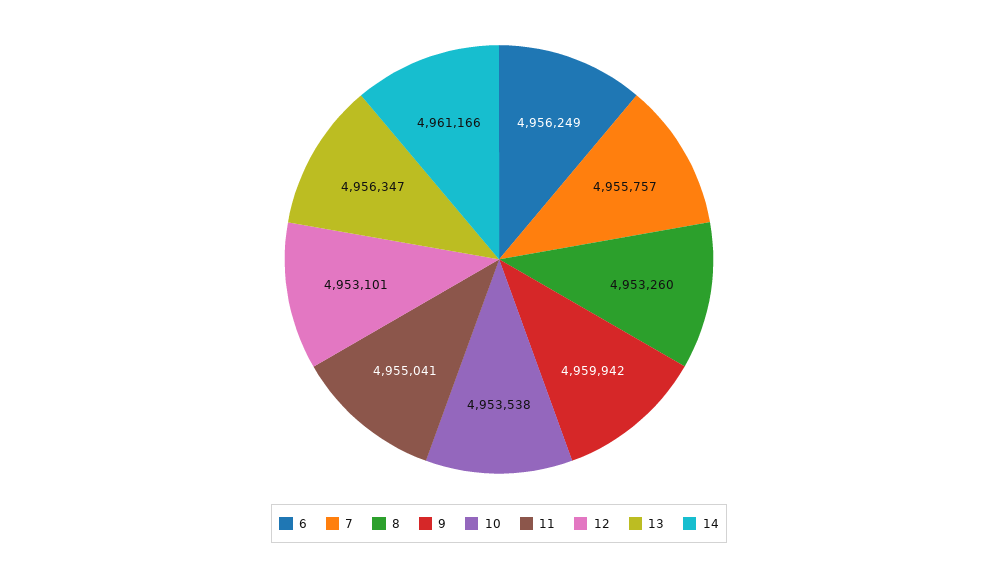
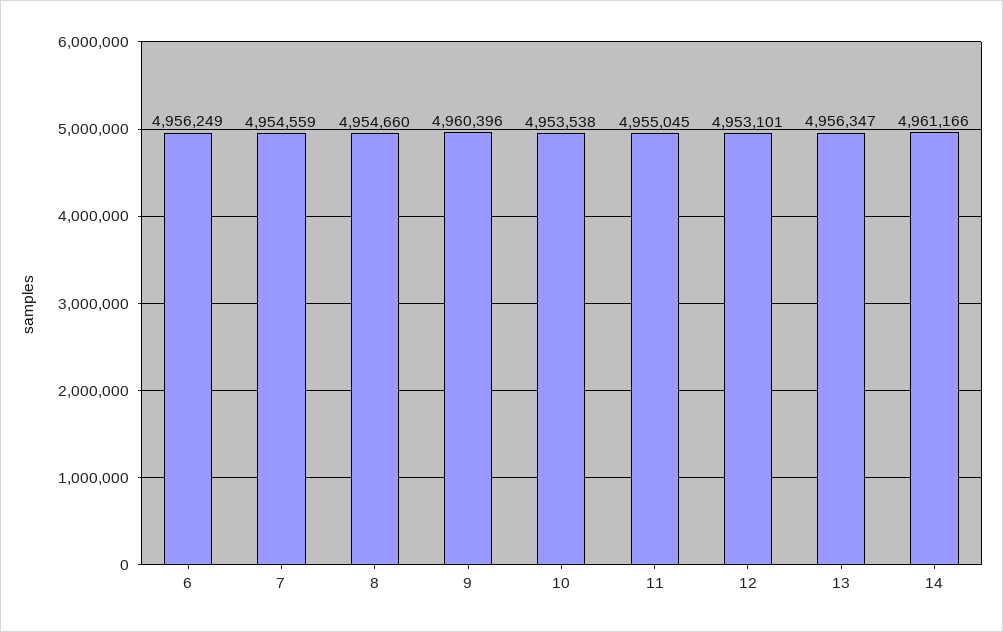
  {
    "6": 4956249,
-   "7": 4955757,
+   "7": 4954559,
-   "8": 4953260,
+   "8": 4954660,
-   "9": 4959942,
+   "9": 4960396,
    "10": 4953538,
-   "11": 4955041,
+   "11": 4955045,
    "12": 4953101,
    "13": 4956347,
    "14": 4961166
  }

